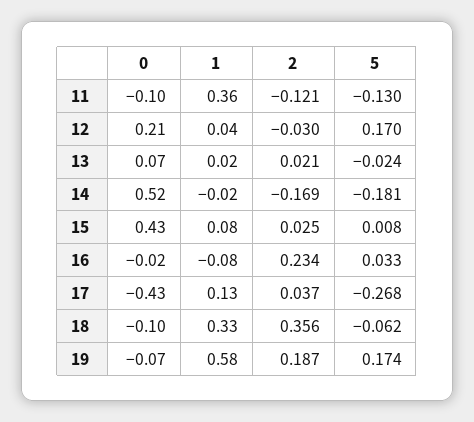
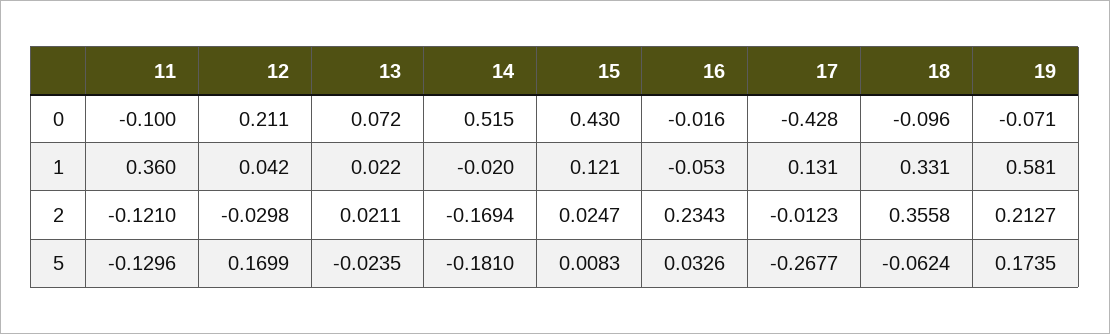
  {
    "0": {
      "11": -0.1,
      "12": 0.211,
      "13": 0.072,
      "14": 0.515,
      "15": 0.43,
      "16": -0.016,
      "17": -0.428,
      "18": -0.096,
      "19": -0.071
    },
    "1": {
      "11": 0.36,
      "12": 0.042,
      "13": 0.022,
      "14": -0.02,
-     "15": 0.08,
+     "15": 0.121,
-     "16": -0.08,
+     "16": -0.053,
      "17": 0.131,
      "18": 0.331,
      "19": 0.581
    },
    "2": {
      "11": -0.121,
      "12": -0.0298,
      "13": 0.0211,
      "14": -0.1694,
      "15": 0.0247,
      "16": 0.2343,
-     "17": 0.037,
+     "17": -0.0123,
      "18": 0.3558,
-     "19": 0.187
+     "19": 0.2127
    },
    "5": {
      "11": -0.1296,
      "12": 0.1699,
      "13": -0.0235,
      "14": -0.181,
      "15": 0.0083,
      "16": 0.0326,
      "17": -0.2677,
      "18": -0.0624,
      "19": 0.1735
    }
  }

